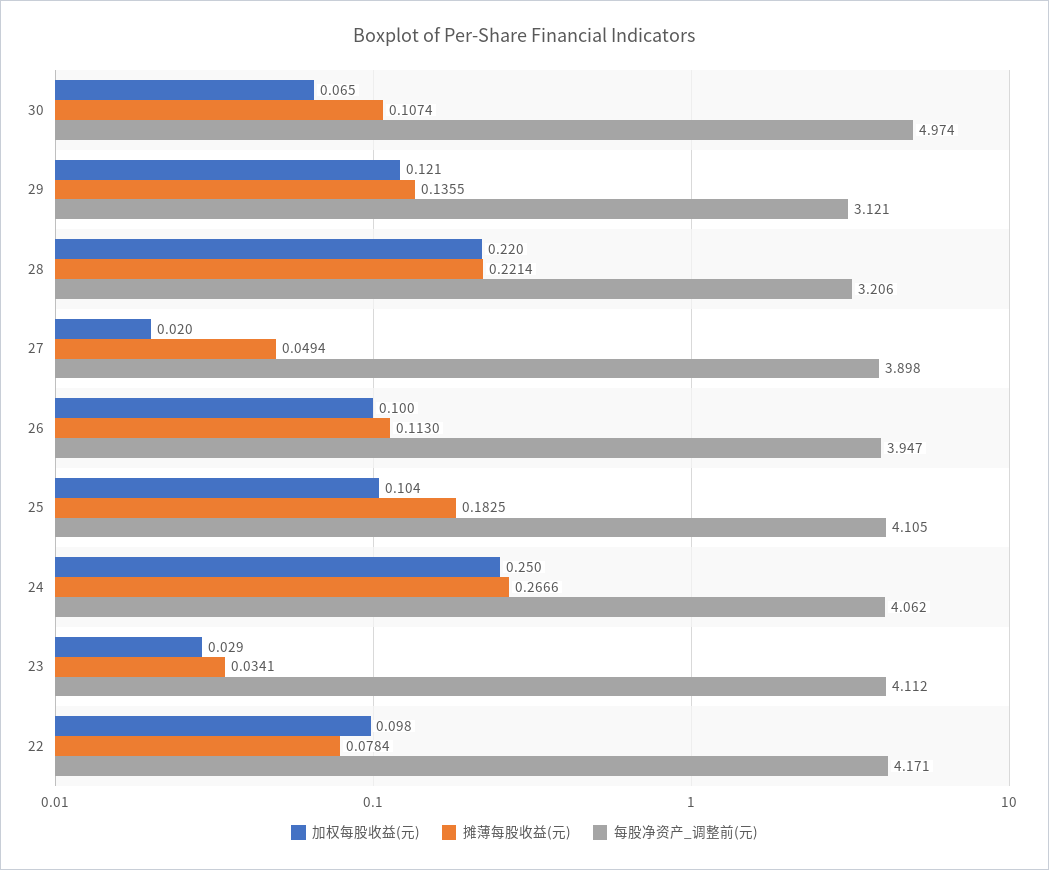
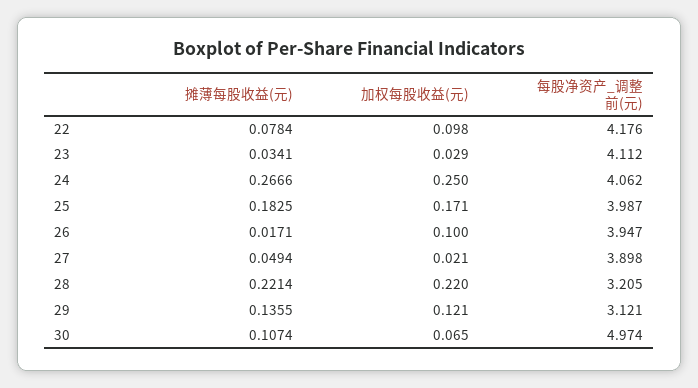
  {
    "加权每股收益(元)": {
      "30": 0.065,
      "29": 0.121,
      "28": 0.22,
-     "27": 0.02,
+     "27": 0.021,
      "26": 0.1,
-     "25": 0.104,
+     "25": 0.171,
      "24": 0.25,
      "23": 0.029,
      "22": 0.098
    },
    "摊薄每股收益(元)": {
      "30": 0.1074,
      "29": 0.1355,
      "28": 0.2214,
      "27": 0.0494,
-     "26": 0.113,
+     "26": 0.0171,
      "25": 0.1825,
      "24": 0.2666,
      "23": 0.0341,
      "22": 0.0784
    },
    "每股净资产_调整前(元)": {
      "30": 4.974,
      "29": 3.121,
-     "28": 3.206,
+     "28": 3.205,
      "27": 3.898,
      "26": 3.947,
-     "25": 4.105,
+     "25": 3.987,
      "24": 4.062,
      "23": 4.112,
-     "22": 4.171
+     "22": 4.176
    }
  }

